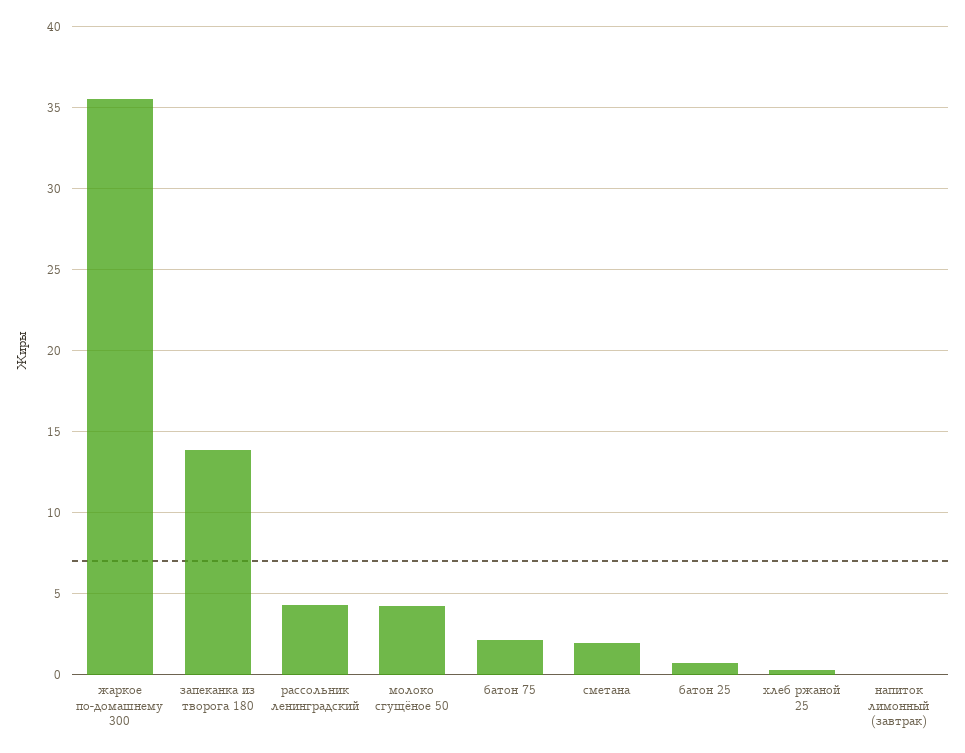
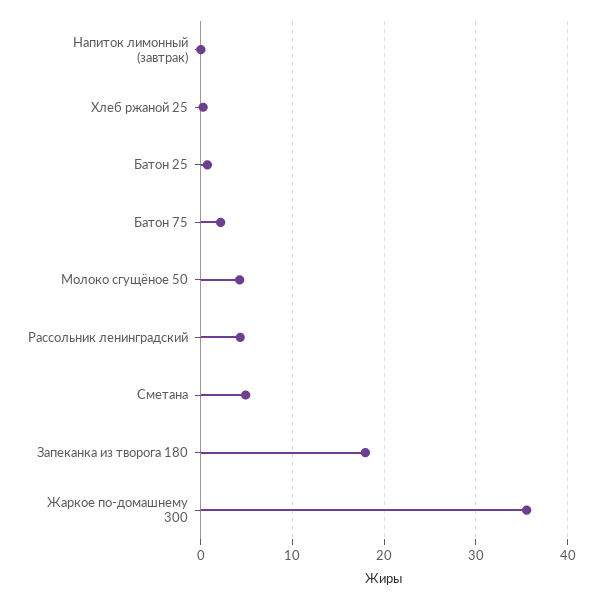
  {
    "жаркое по-домашнему 300": 35.5,
-   "запеканка из творога 180": 14,
+   "запеканка из творога 180": 18,
    "рассольник ленинградский": 4.5,
    "молоко сгущёное 50": 4.5,
    "батон 75": 2,
-   "сметана": 2,
+   "сметана": 5,
    "батон 25": 0.5,
    "хлеб ржаной 25": 0.5,
    "напиток лимонный (завтрак)": 0
  }

